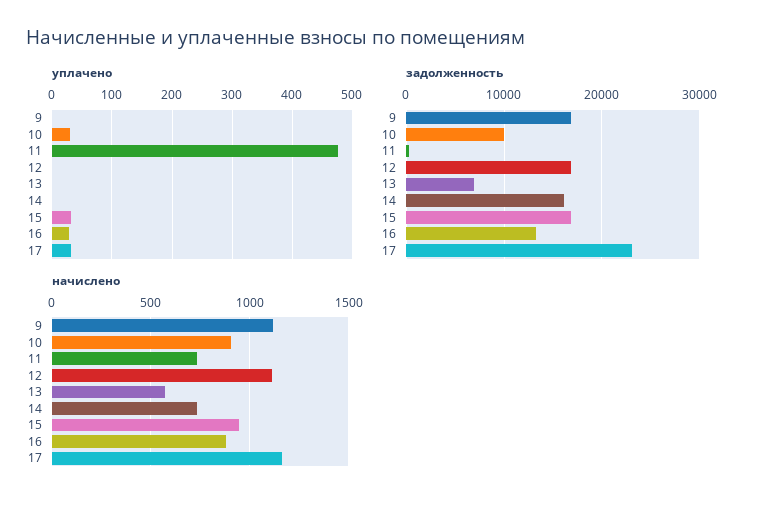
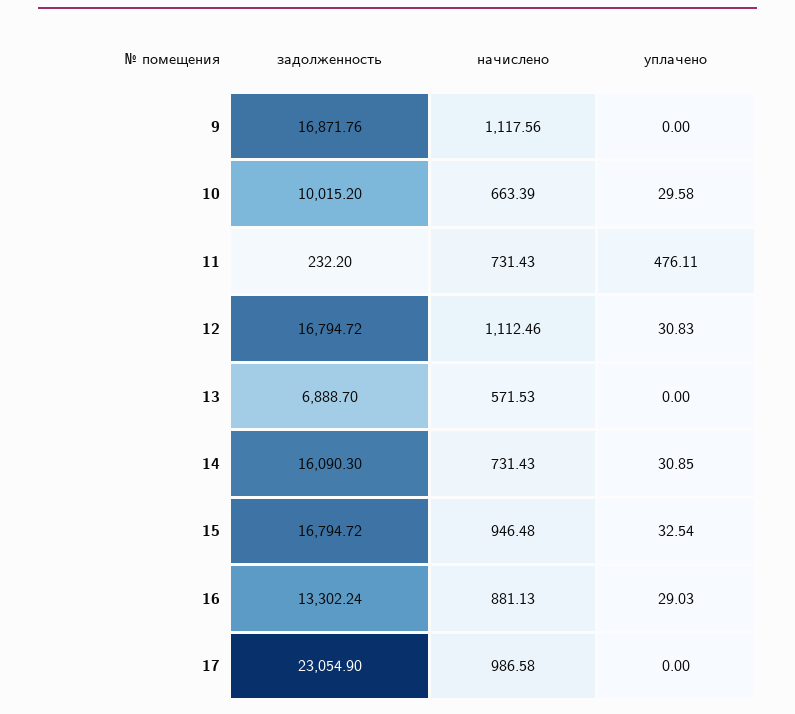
  {
    "уплачено": {
      "9": 0,
      "10": 29.58,
      "11": 476.11,
-     "12": 0,
+     "12": 30.83,
      "13": 0,
-     "14": 0,
+     "14": 30.85,
      "15": 32.54,
      "16": 29.03,
-     "17": 30
+     "17": 0
    },
    "задолженность": {
      "9": 16871.76,
      "10": 10015.2,
      "11": 232.2,
      "12": 16794.72,
      "13": 6888.7,
      "14": 16090.3,
      "15": 16794.72,
      "16": 13302.24,
      "17": 23054.9
    },
    "начислено": {
      "9": 1117.56,
-     "10": 900,
+     "10": 663.39,
      "11": 731.43,
      "12": 1112.46,
      "13": 571.53,
      "14": 731.43,
      "15": 946.48,
      "16": 881.13,
-     "17": 1150
+     "17": 986.58
    }
  }

